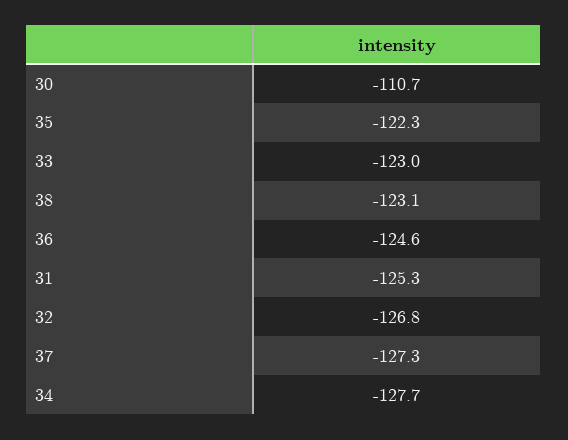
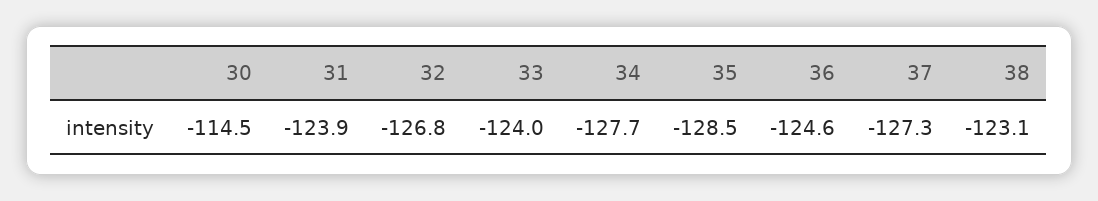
  {
-   "30": -110.7,
+   "30": -114.5,
-   "35": -122.3,
+   "35": -128.5,
-   "33": -123,
+   "33": -124,
    "38": -123.1,
    "36": -124.6,
-   "31": -125.3,
+   "31": -123.9,
    "32": -126.8,
    "37": -127.3,
    "34": -127.7
  }

